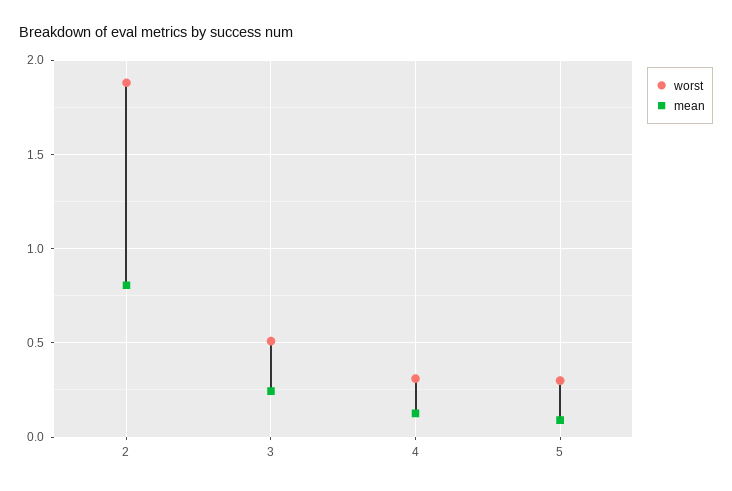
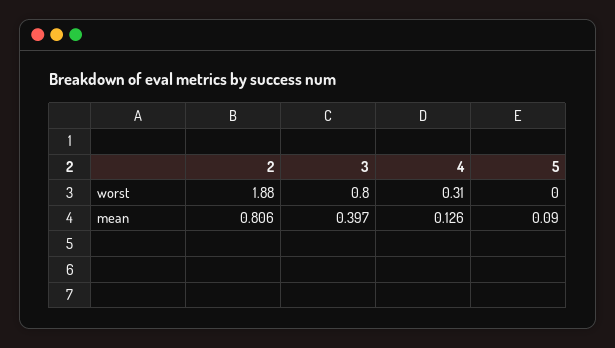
  {
    "worst": {
      "2": 1.88,
-     "3": 0.5,
+     "3": 0.8,
      "4": 0.31,
-     "5": 0.3
+     "5": 0
    },
    "mean": {
      "2": 0.806,
-     "3": 0.25,
+     "3": 0.397,
      "4": 0.126,
      "5": 0.09
    }
  }

